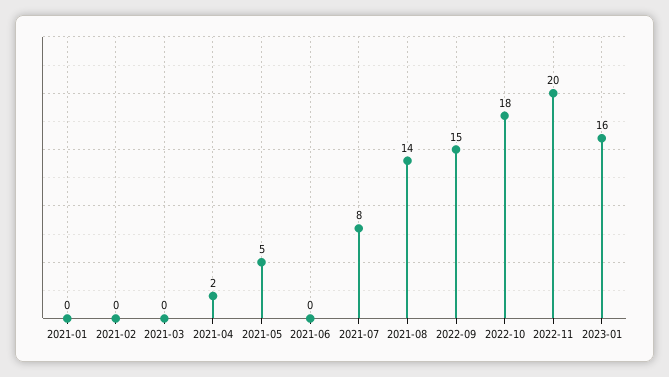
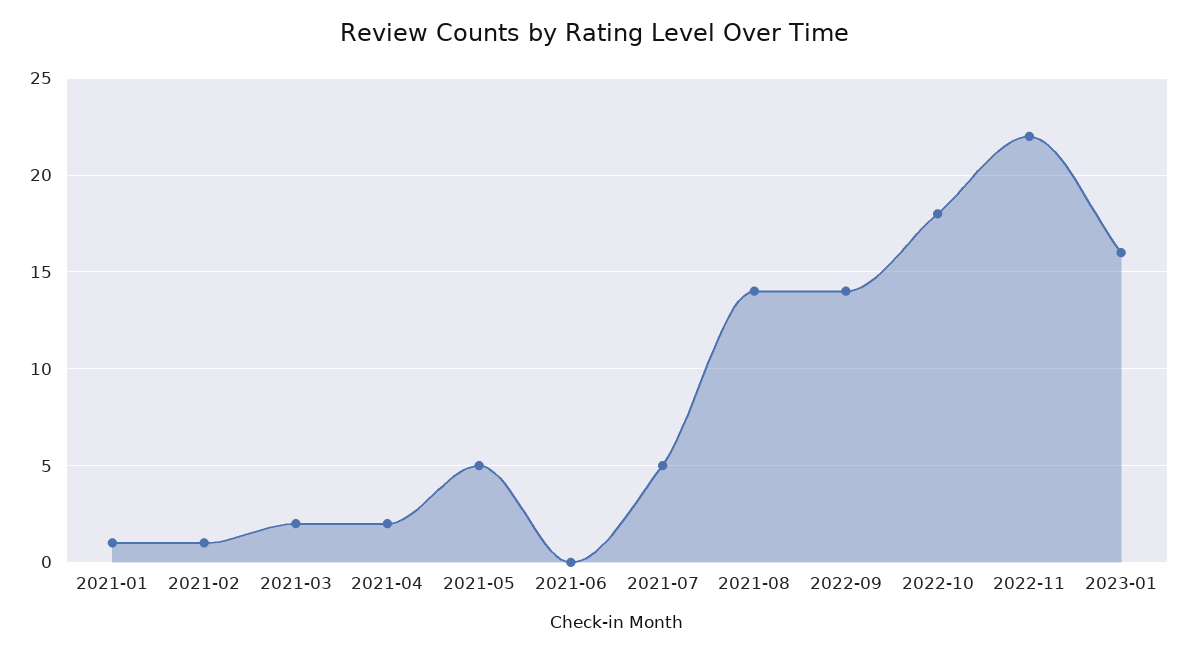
  {
-   "2021-01": 0,
+   "2021-01": 1,
-   "2021-02": 0,
+   "2021-02": 1,
-   "2021-03": 0,
+   "2021-03": 2,
    "2021-04": 2,
    "2021-05": 5,
    "2021-06": 0,
-   "2021-07": 8,
+   "2021-07": 5,
    "2021-08": 14,
-   "2022-09": 15,
+   "2022-09": 14,
    "2022-10": 18,
-   "2022-11": 20,
+   "2022-11": 22,
    "2023-01": 16
  }

